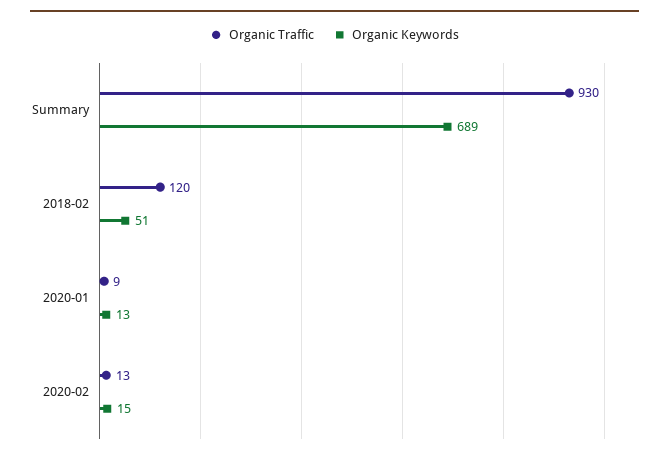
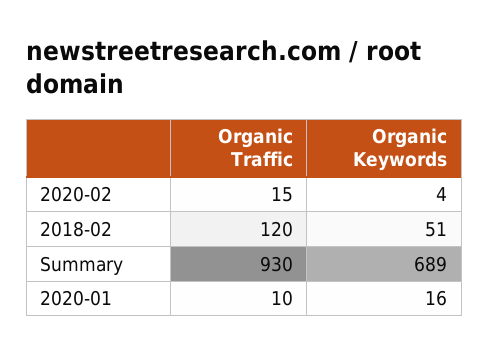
  {
    "Organic Traffic": {
      "Summary": 930,
      "2018-02": 120,
-     "2020-01": 9,
+     "2020-01": 10,
-     "2020-02": 13
+     "2020-02": 15
    },
    "Organic Keywords": {
      "Summary": 689,
      "2018-02": 51,
-     "2020-01": 13,
+     "2020-01": 16,
-     "2020-02": 15
+     "2020-02": 4
    }
  }

